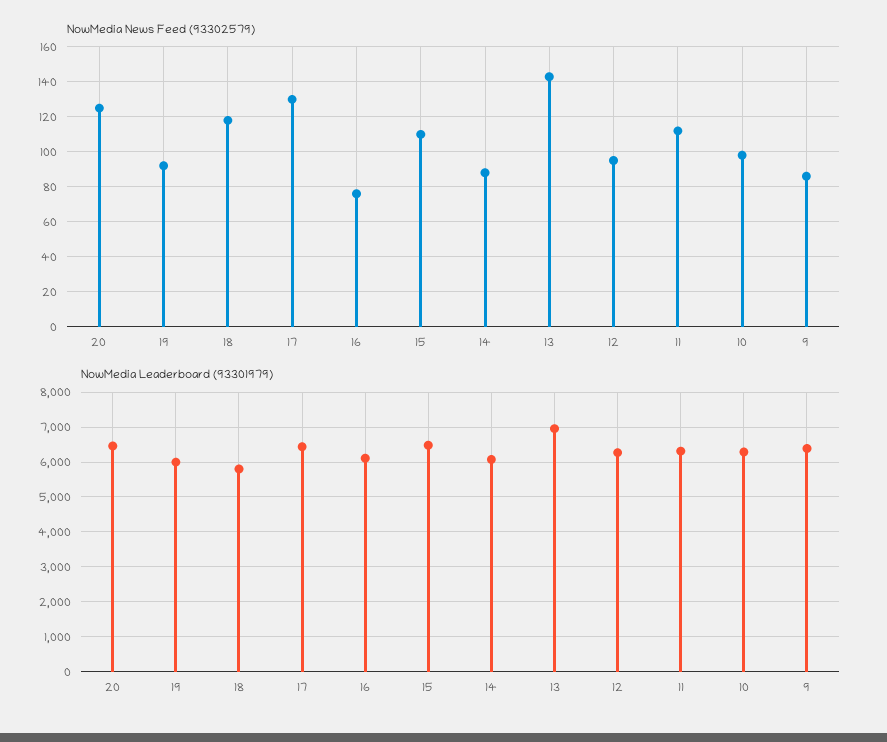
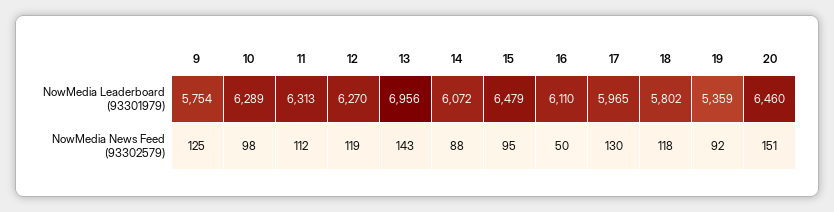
  {
    "NowMedia News Feed (93302579)": {
-     "20": 125,
+     "20": 151,
      "19": 92,
      "18": 118,
      "17": 130,
-     "16": 75,
+     "16": 50,
-     "15": 110,
+     "15": 95,
      "14": 88,
      "13": 143,
-     "12": 95,
+     "12": 119,
      "11": 112,
      "10": 98,
-     "9": 85
+     "9": 125
    },
    "NowMedia Leaderboard (93301979)": {
      "20": 6460,
-     "19": 6000,
+     "19": 5359,
      "18": 5802,
-     "17": 6400,
+     "17": 5965,
      "16": 6110,
      "15": 6479,
      "14": 6072,
      "13": 6956,
      "12": 6270,
      "11": 6313,
      "10": 6289,
-     "9": 6400
+     "9": 5754
    }
  }

